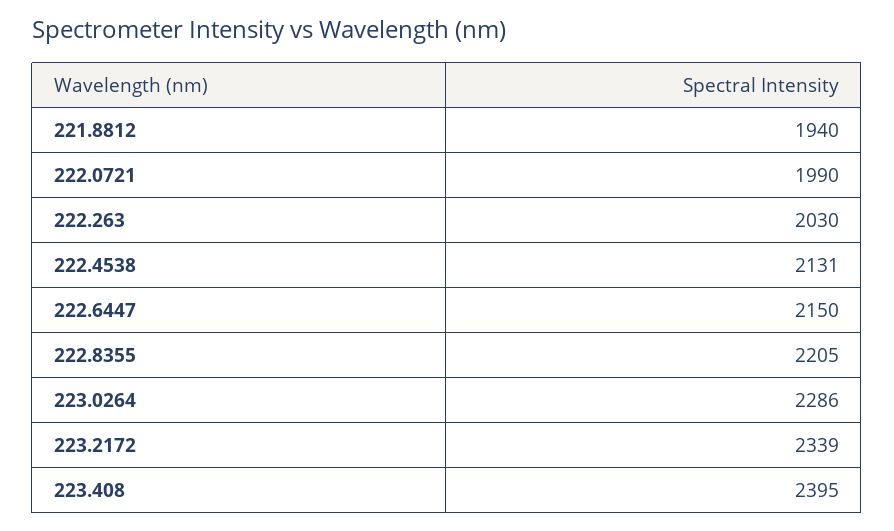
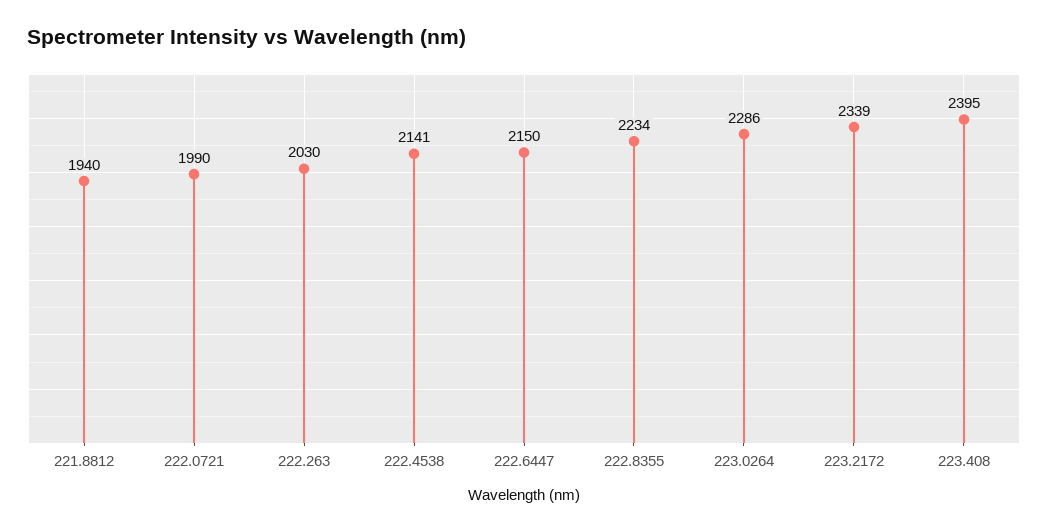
  {
    "221.8812": 1940,
    "222.0721": 1990,
    "222.263": 2030,
-   "222.4538": 2131,
+   "222.4538": 2141,
    "222.6447": 2150,
-   "222.8355": 2205,
+   "222.8355": 2234,
    "223.0264": 2286,
    "223.2172": 2339,
    "223.408": 2395
  }

